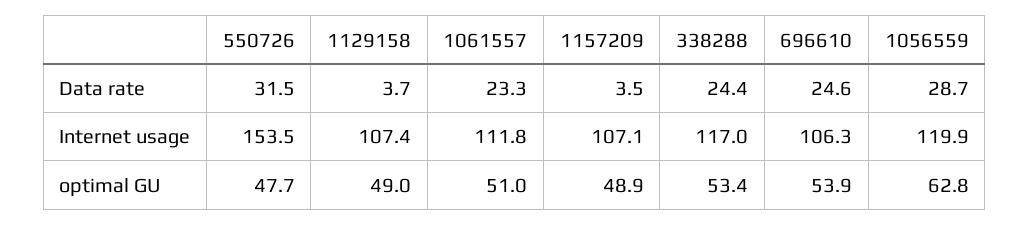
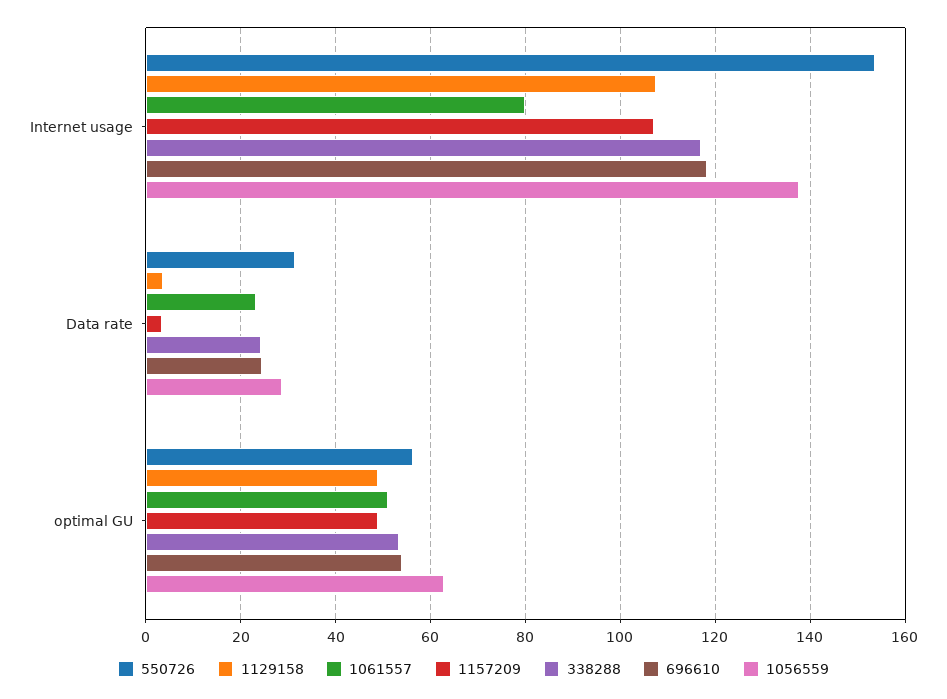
  {
    "550726": {
      "Data rate": 31.5,
      "Internet usage": 153.5,
-     "optimal GU": 47.7
+     "optimal GU": 56
    },
    "1129158": {
      "Data rate": 3.7,
      "Internet usage": 107.4,
      "optimal GU": 49
    },
    "1061557": {
      "Data rate": 23.3,
-     "Internet usage": 111.8,
+     "Internet usage": 80,
      "optimal GU": 51
    },
    "1157209": {
      "Data rate": 3.5,
      "Internet usage": 107.1,
      "optimal GU": 48.9
    },
    "338288": {
      "Data rate": 24.4,
      "Internet usage": 117,
      "optimal GU": 53.4
    },
    "696610": {
      "Data rate": 24.6,
-     "Internet usage": 106.3,
+     "Internet usage": 118,
      "optimal GU": 53.9
    },
    "1056559": {
      "Data rate": 28.7,
-     "Internet usage": 119.9,
+     "Internet usage": 138,
      "optimal GU": 62.8
    }
  }

